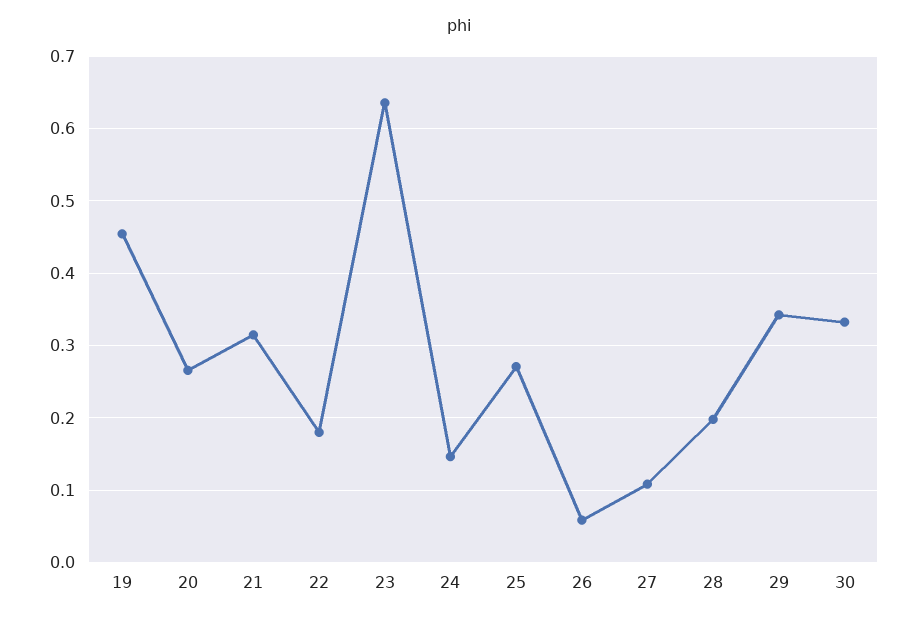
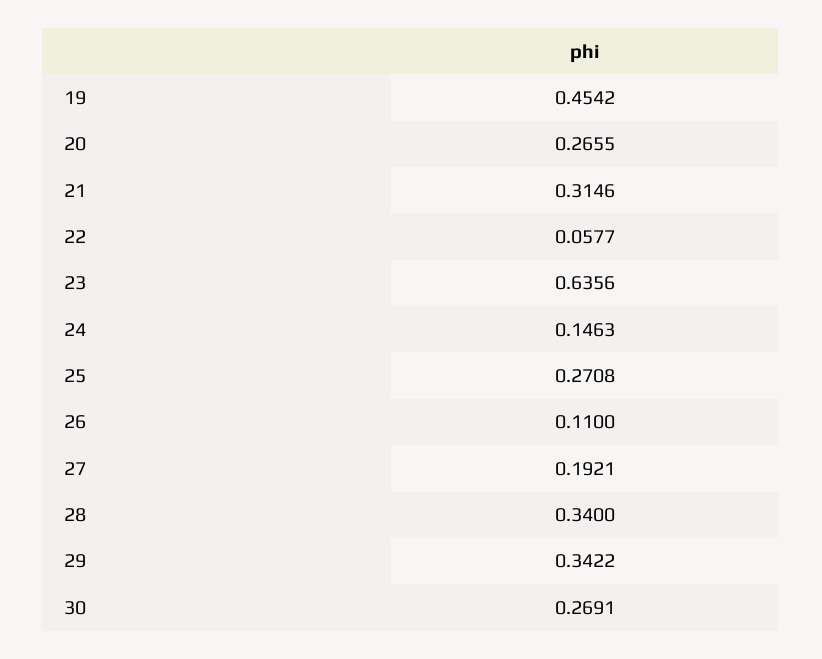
  {
    "19": 0.4542,
    "20": 0.2655,
    "21": 0.3146,
-   "22": 0.18,
+   "22": 0.0577,
    "23": 0.6356,
    "24": 0.1463,
    "25": 0.2708,
-   "26": 0.06,
+   "26": 0.11,
-   "27": 0.11,
+   "27": 0.1921,
-   "28": 0.2,
+   "28": 0.34,
    "29": 0.3422,
-   "30": 0.33
+   "30": 0.2691
  }

